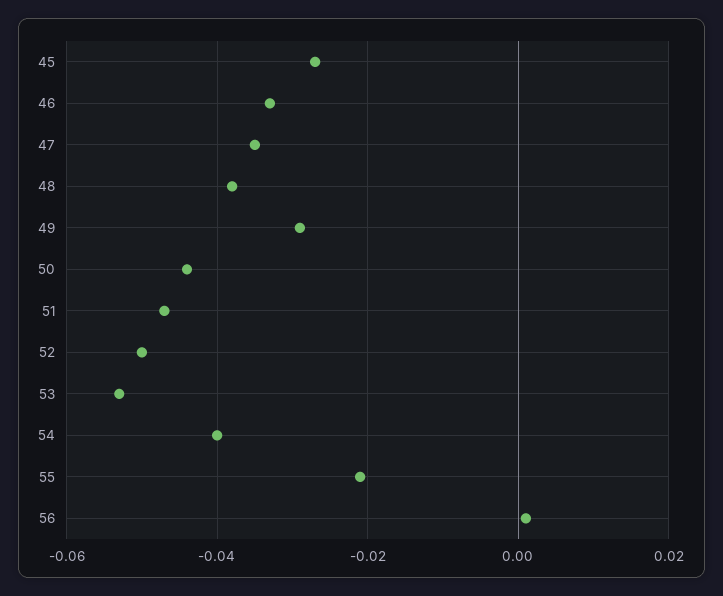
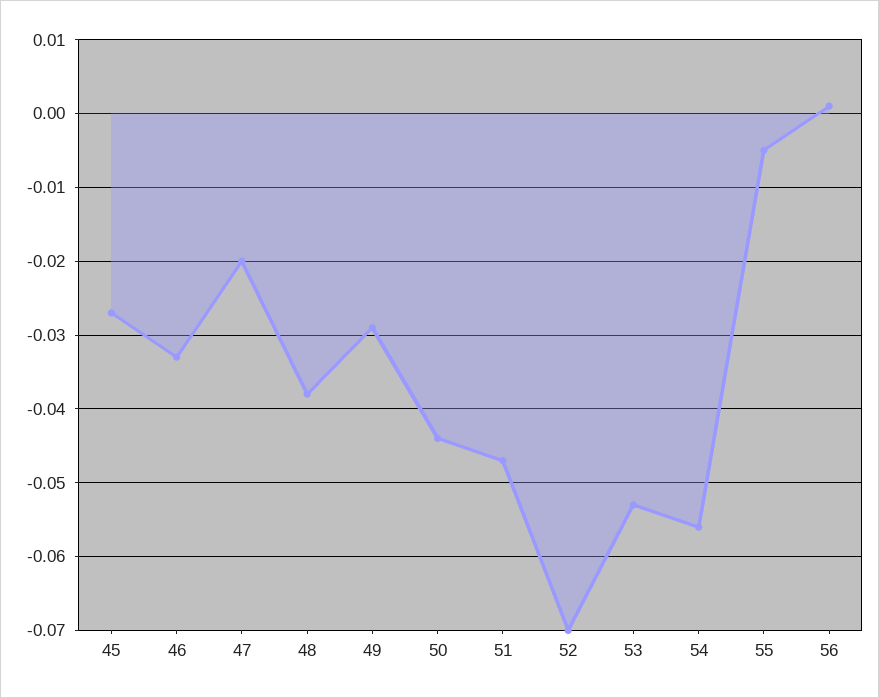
  {
    "45": -0.027,
    "46": -0.033,
-   "47": -0.035,
+   "47": -0.02,
    "48": -0.038,
    "49": -0.029,
    "50": -0.044,
    "51": -0.047,
-   "52": -0.05,
+   "52": -0.07,
    "53": -0.053,
-   "54": -0.04,
+   "54": -0.056,
-   "55": -0.02,
+   "55": -0.005,
    "56": 0.001
  }

